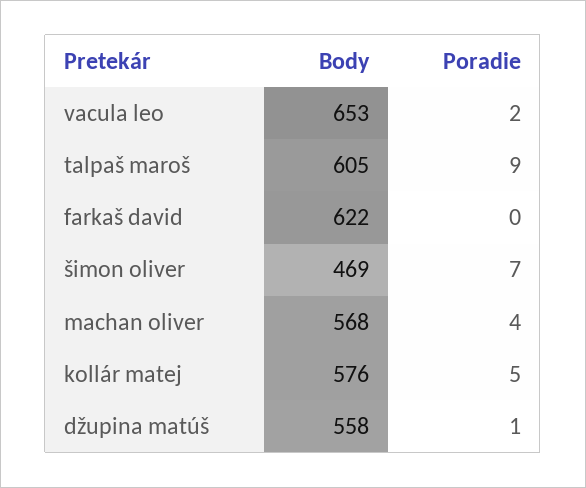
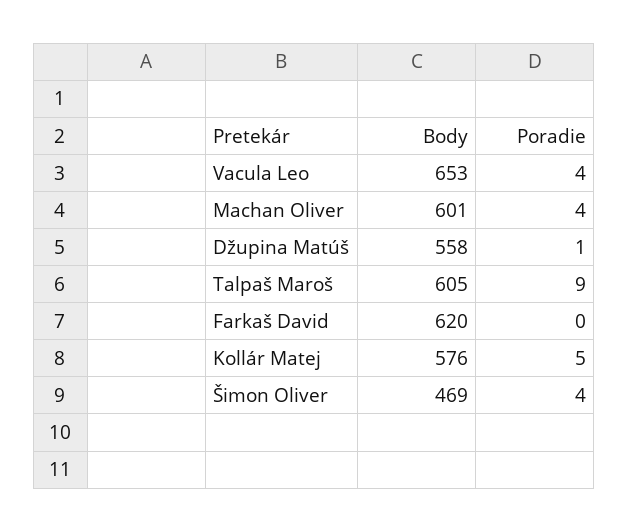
  {
    "Body": {
      "vacula leo": 653,
      "talpaš maroš": 605,
-     "farkaš david": 622,
+     "farkaš david": 620,
      "šimon oliver": 469,
-     "machan oliver": 568,
+     "machan oliver": 601,
      "kollár matej": 576,
      "džupina matúš": 558
    },
    "Poradie": {
-     "vacula leo": 2,
+     "vacula leo": 4,
      "talpaš maroš": 9,
      "farkaš david": 0,
-     "šimon oliver": 7,
+     "šimon oliver": 4,
      "machan oliver": 4,
      "kollár matej": 5,
      "džupina matúš": 1
    }
  }

